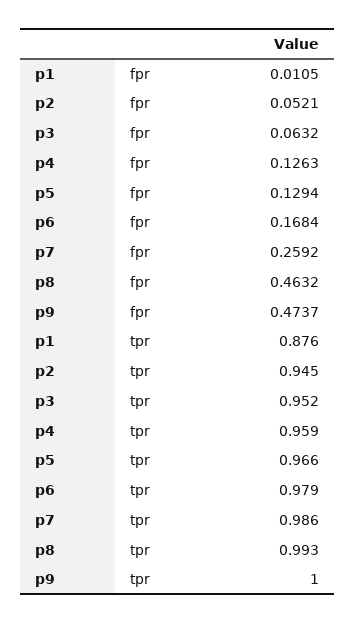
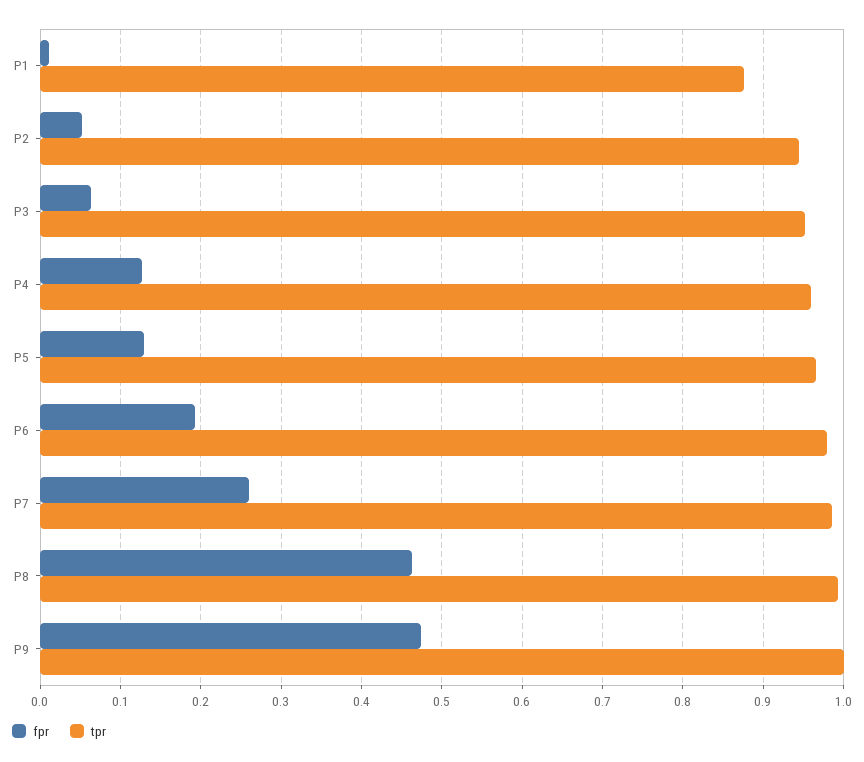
  {
    "fpr": {
      "p1": 0.0105,
      "p2": 0.0521,
      "p3": 0.0632,
      "p4": 0.1263,
      "p5": 0.1294,
-     "p6": 0.1684,
+     "p6": 0.19,
      "p7": 0.2592,
      "p8": 0.4632,
      "p9": 0.4737
    },
    "tpr": {
      "p1": 0.876,
      "p2": 0.945,
      "p3": 0.952,
      "p4": 0.959,
      "p5": 0.966,
      "p6": 0.979,
      "p7": 0.986,
      "p8": 0.993,
      "p9": 1
    }
  }

